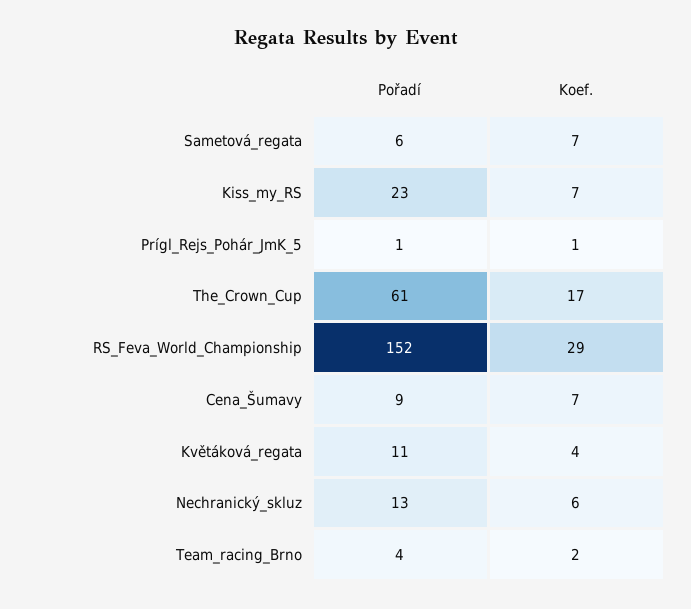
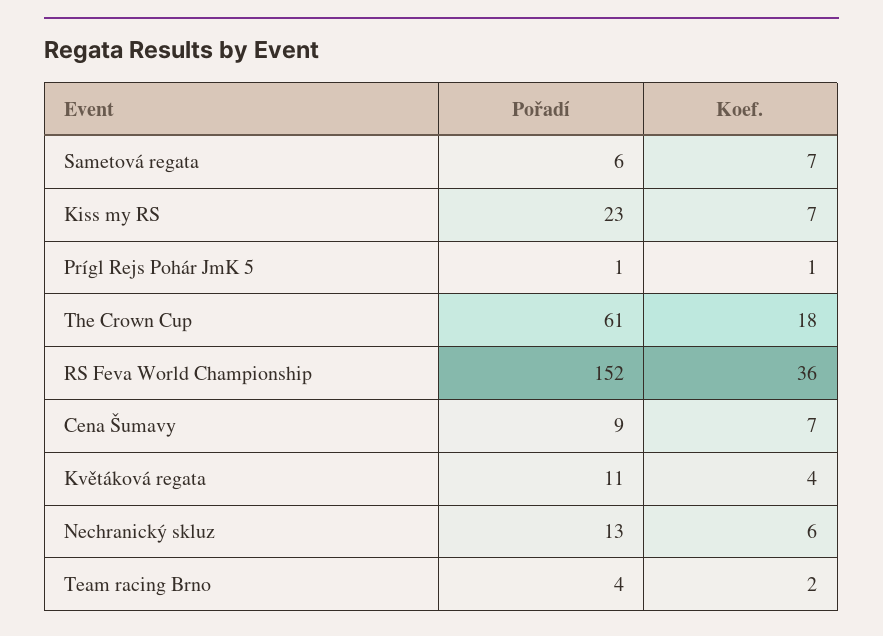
  {
    "Pořadí": {
      "Sametová_regata": 6,
      "Kiss_my_RS": 23,
      "Prígl_Rejs_Pohár_JmK_5": 1,
      "The_Crown_Cup": 61,
      "RS_Feva_World_Championship": 152,
      "Cena_Šumavy": 9,
      "Květáková_regata": 11,
      "Nechranický_skluz": 13,
      "Team_racing_Brno": 4
    },
    "Koef.": {
      "Sametová_regata": 7,
      "Kiss_my_RS": 7,
      "Prígl_Rejs_Pohár_JmK_5": 1,
-     "The_Crown_Cup": 17,
+     "The_Crown_Cup": 18,
-     "RS_Feva_World_Championship": 29,
+     "RS_Feva_World_Championship": 36,
      "Cena_Šumavy": 7,
      "Květáková_regata": 4,
      "Nechranický_skluz": 6,
      "Team_racing_Brno": 2
    }
  }

